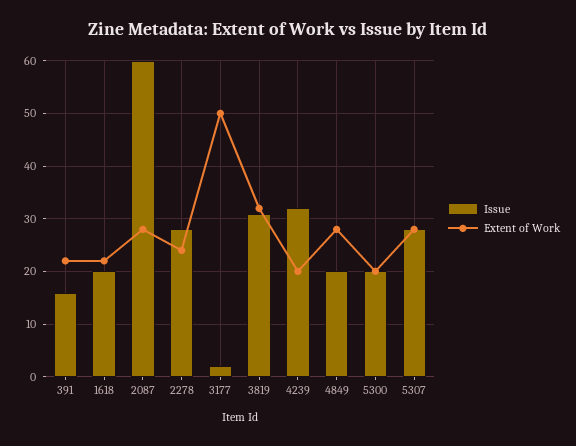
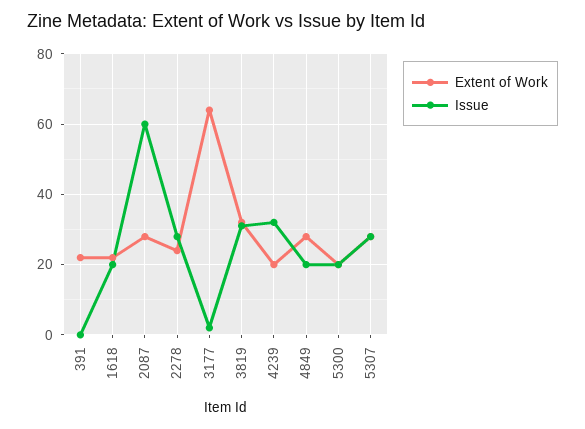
  {
    "Issue": {
-     "391": 15,
+     "391": 0,
      "1618": 20,
      "2087": 60,
      "2278": 30,
      "3177": 0,
      "3819": 30,
      "4239": 30,
      "4849": 20,
      "5300": 20,
      "5307": 30
    },
    "Extent of Work": {
      "391": 20,
      "1618": 20,
      "2087": 30,
      "2278": 25,
-     "3177": 50,
+     "3177": 65,
      "3819": 30,
      "4239": 20,
      "4849": 30,
      "5300": 20,
      "5307": 30
    }
  }

